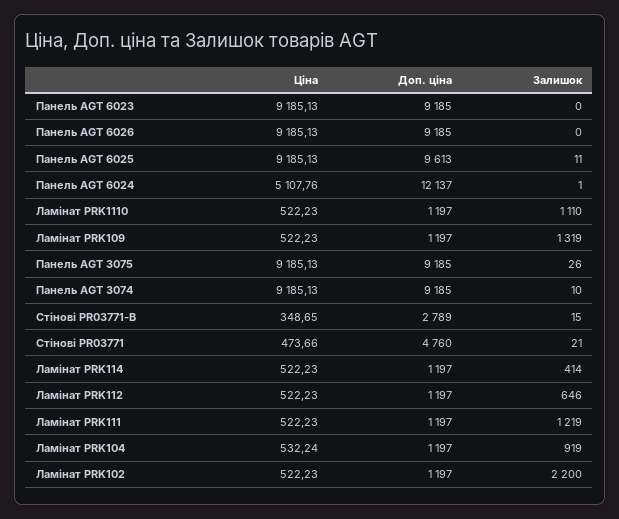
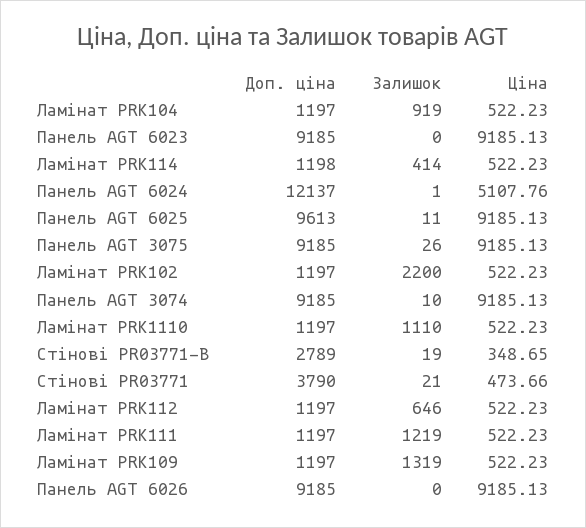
  {
    "Ціна": {
      "Панель AGT 6023": 9185.13,
      "Панель AGT 6026": 9185.13,
      "Панель AGT 6025": 9185.13,
      "Панель AGT 6024": 5107.76,
      "Ламінат PRK1110": 522.23,
      "Ламінат PRK109": 522.23,
      "Панель AGT 3075": 9185.13,
      "Панель AGT 3074": 9185.13,
      "Стінові PR03771-B": 348.65,
      "Стінові PR03771": 473.66,
      "Ламінат PRK114": 522.23,
      "Ламінат PRK112": 522.23,
      "Ламінат PRK111": 522.23,
-     "Ламінат PRK104": 532.24,
+     "Ламінат PRK104": 522.23,
      "Ламінат PRK102": 522.23
    },
    "Доп. ціна": {
      "Панель AGT 6023": 9185,
      "Панель AGT 6026": 9185,
      "Панель AGT 6025": 9613,
      "Панель AGT 6024": 12137,
      "Ламінат PRK1110": 1197,
      "Ламінат PRK109": 1197,
      "Панель AGT 3075": 9185,
      "Панель AGT 3074": 9185,
      "Стінові PR03771-B": 2789,
-     "Стінові PR03771": 4760,
+     "Стінові PR03771": 3790,
-     "Ламінат PRK114": 1197,
+     "Ламінат PRK114": 1198,
      "Ламінат PRK112": 1197,
      "Ламінат PRK111": 1197,
      "Ламінат PRK104": 1197,
      "Ламінат PRK102": 1197
    },
    "Залишок": {
      "Панель AGT 6023": 0,
      "Панель AGT 6026": 0,
      "Панель AGT 6025": 11,
      "Панель AGT 6024": 1,
      "Ламінат PRK1110": 1110,
      "Ламінат PRK109": 1319,
      "Панель AGT 3075": 26,
      "Панель AGT 3074": 10,
-     "Стінові PR03771-B": 15,
+     "Стінові PR03771-B": 19,
      "Стінові PR03771": 21,
      "Ламінат PRK114": 414,
      "Ламінат PRK112": 646,
      "Ламінат PRK111": 1219,
      "Ламінат PRK104": 919,
      "Ламінат PRK102": 2200
    }
  }

